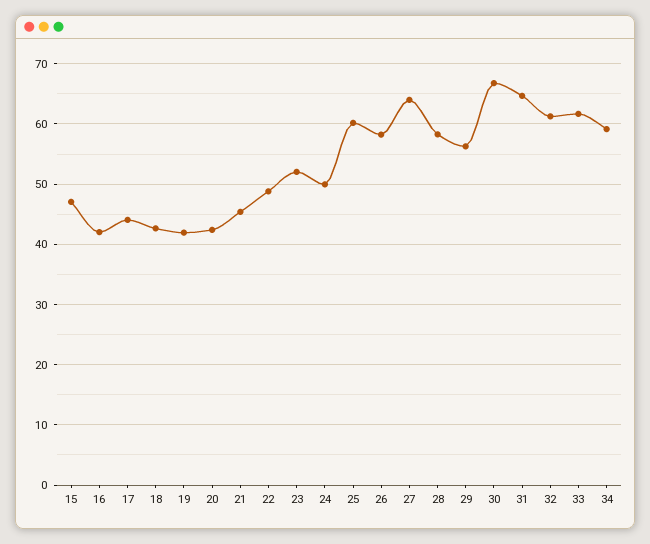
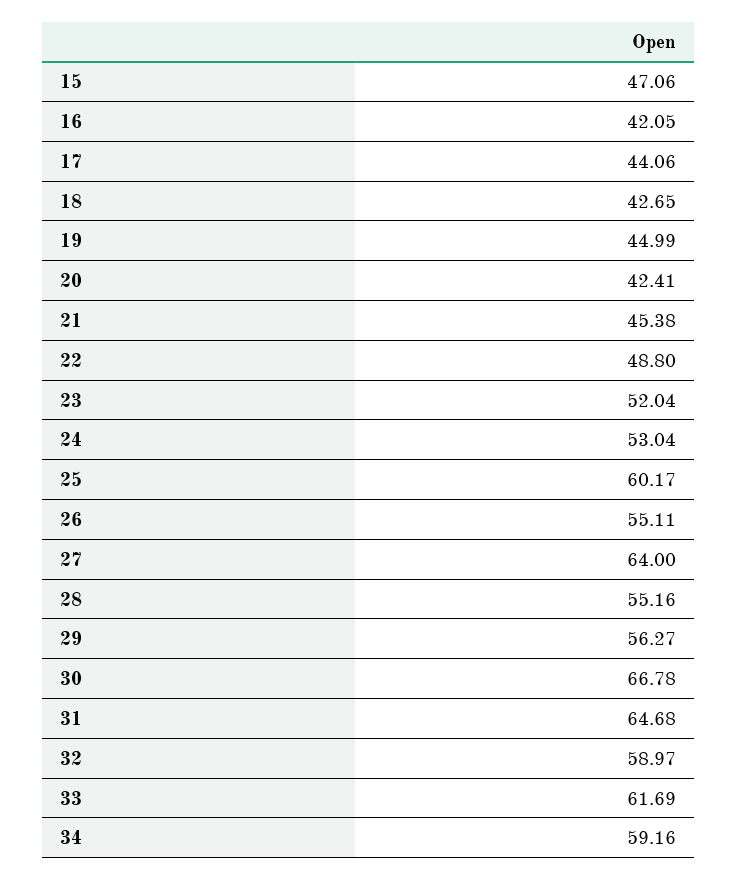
  {
    "15": 47.06,
    "16": 42.05,
    "17": 44.06,
    "18": 42.65,
-   "19": 42,
+   "19": 44.99,
    "20": 42.41,
    "21": 45.38,
    "22": 48.8,
    "23": 52.04,
-   "24": 50,
+   "24": 53.04,
    "25": 60.17,
-   "26": 58,
+   "26": 55.11,
    "27": 64,
-   "28": 58,
+   "28": 55.16,
    "29": 56.27,
    "30": 66.78,
    "31": 64.68,
-   "32": 61,
+   "32": 58.97,
    "33": 61.69,
    "34": 59.16
  }

